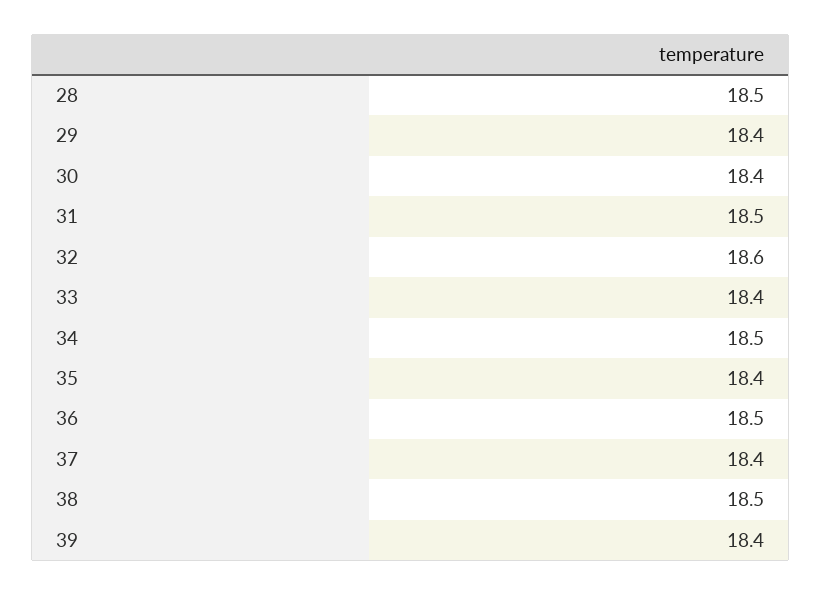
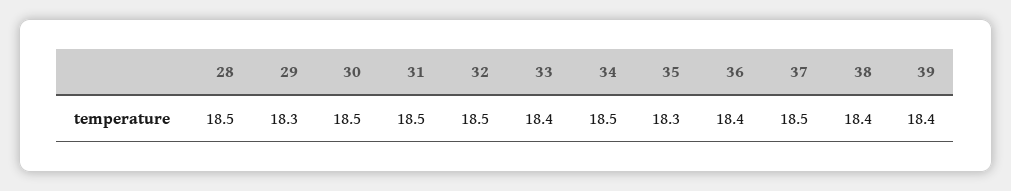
  {
    "28": 18.5,
-   "29": 18.4,
+   "29": 18.3,
-   "30": 18.4,
+   "30": 18.5,
    "31": 18.5,
-   "32": 18.6,
+   "32": 18.5,
    "33": 18.4,
    "34": 18.5,
-   "35": 18.4,
+   "35": 18.3,
-   "36": 18.5,
+   "36": 18.4,
-   "37": 18.4,
+   "37": 18.5,
-   "38": 18.5,
+   "38": 18.4,
    "39": 18.4
  }

